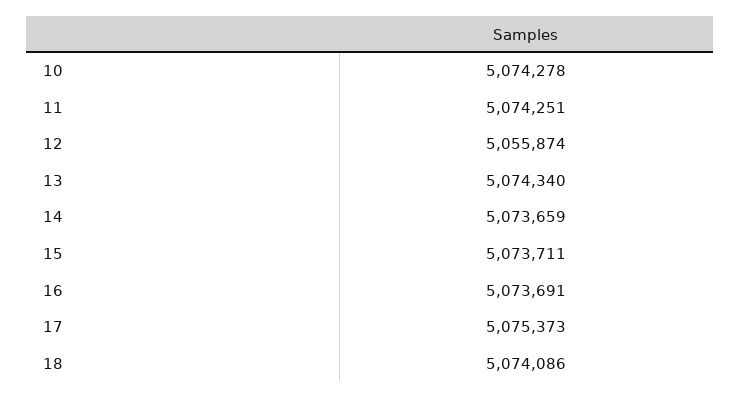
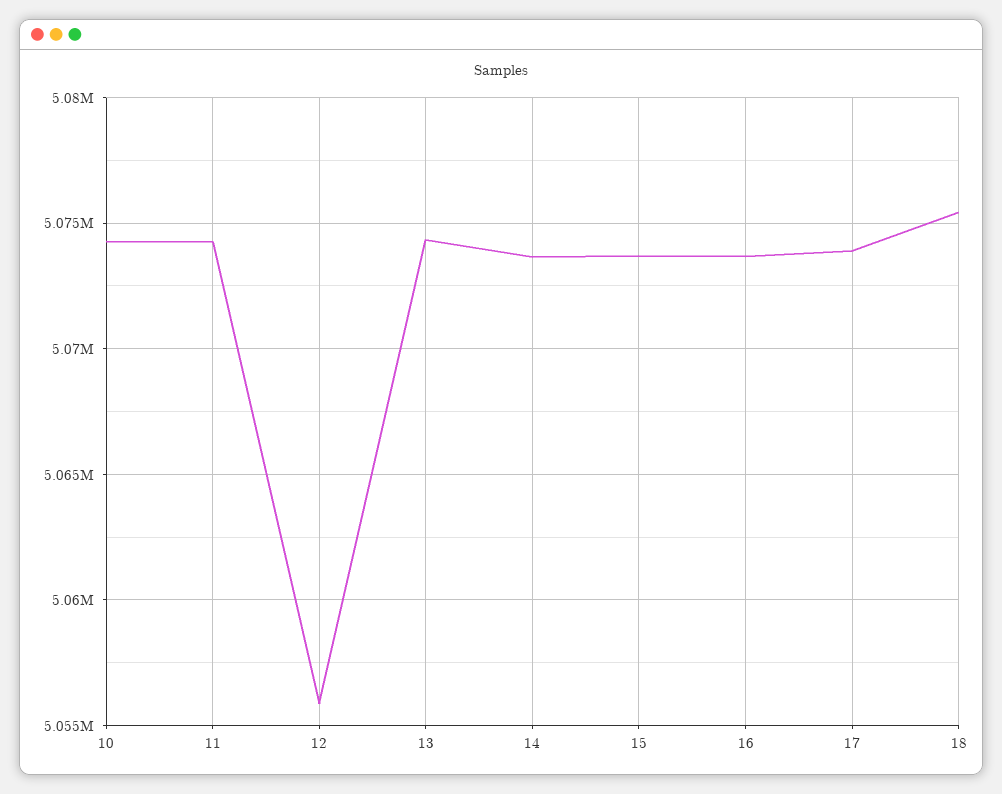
  {
    "10": 5074278,
    "11": 5074251,
    "12": 5055874,
    "13": 5074340,
    "14": 5073659,
    "15": 5073711,
    "16": 5073691,
-   "17": 5075373,
+   "17": 5074000,
-   "18": 5074086
+   "18": 5075500
  }

